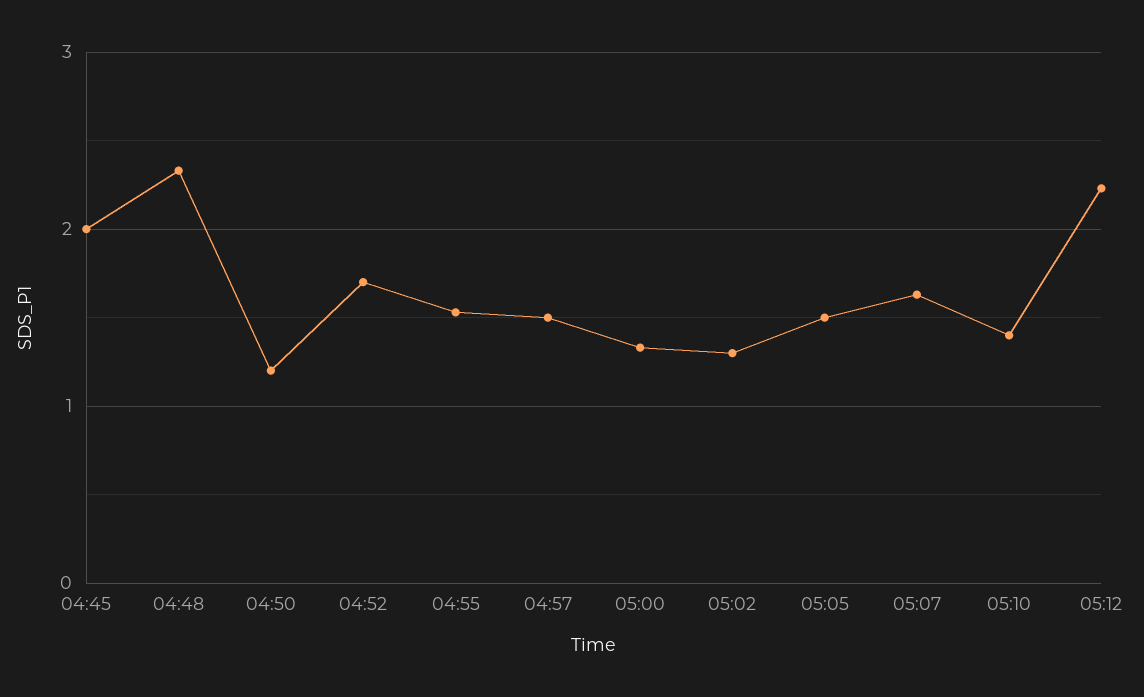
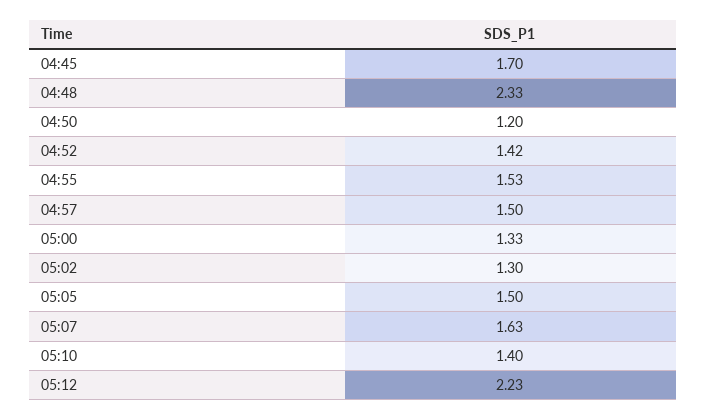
  {
-   "04:45": 2,
+   "04:45": 1.7,
    "04:48": 2.33,
    "04:50": 1.2,
-   "04:52": 1.7,
+   "04:52": 1.42,
    "04:55": 1.53,
    "04:57": 1.5,
    "05:00": 1.33,
    "05:02": 1.3,
    "05:05": 1.5,
    "05:07": 1.63,
    "05:10": 1.4,
    "05:12": 2.23
  }

